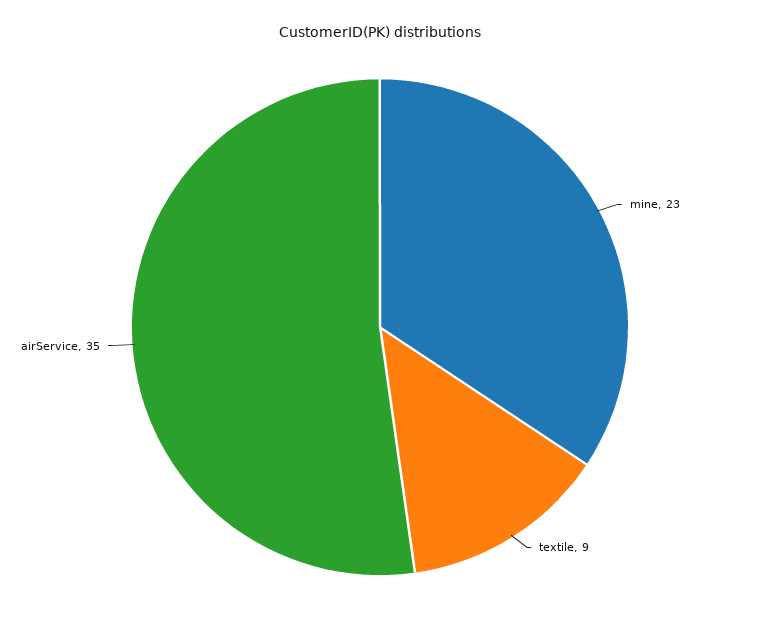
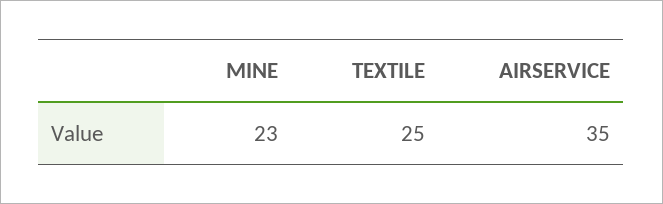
  {
    "mine": 23,
-   "textile": 9,
+   "textile": 25,
    "airService": 35
  }

